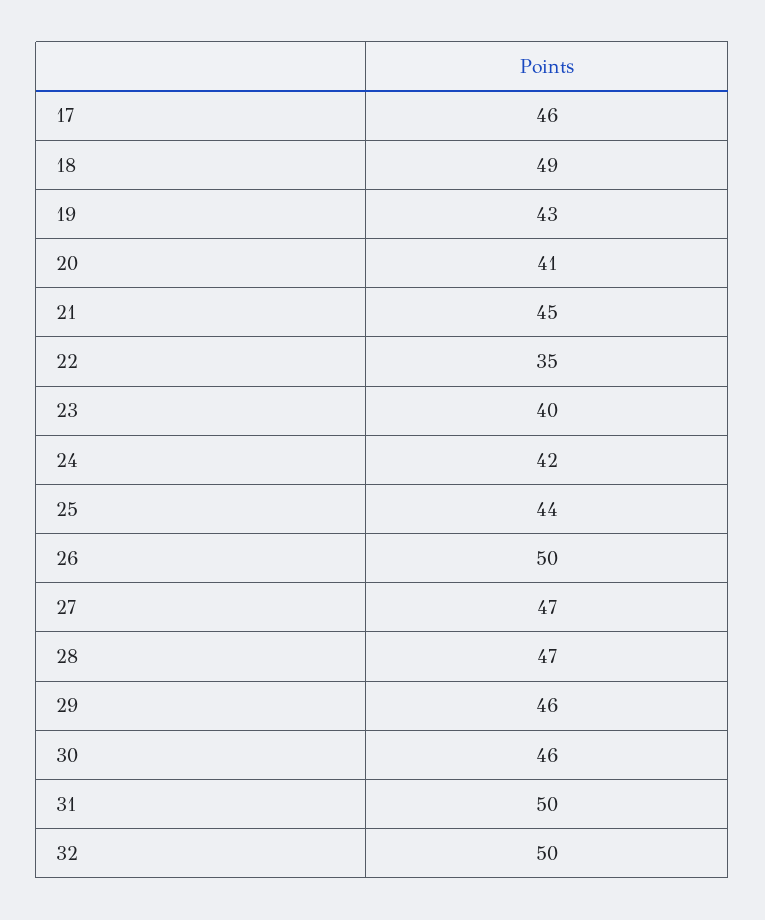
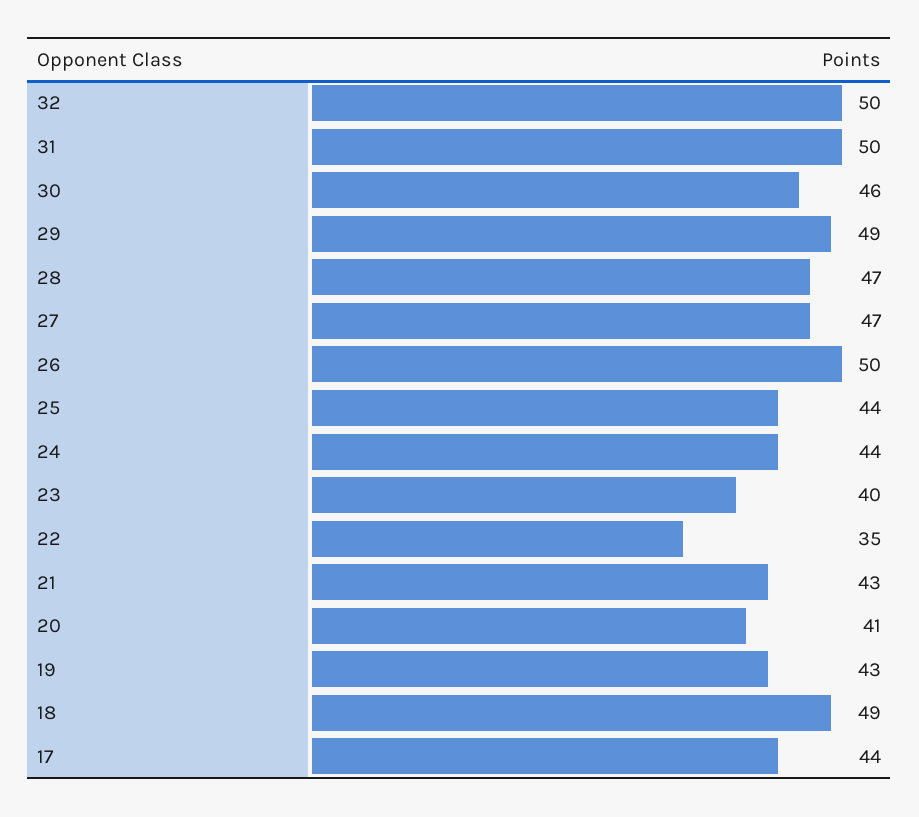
  {
-   "17": 46,
+   "17": 44,
    "18": 49,
    "19": 43,
    "20": 41,
-   "21": 45,
+   "21": 43,
    "22": 35,
    "23": 40,
-   "24": 42,
+   "24": 44,
    "25": 44,
    "26": 50,
    "27": 47,
    "28": 47,
-   "29": 46,
+   "29": 49,
    "30": 46,
    "31": 50,
    "32": 50
  }

